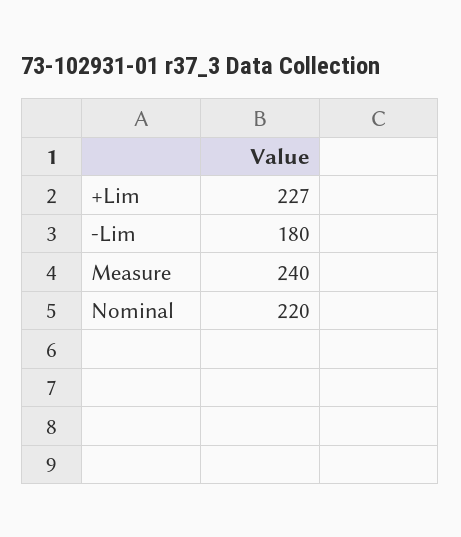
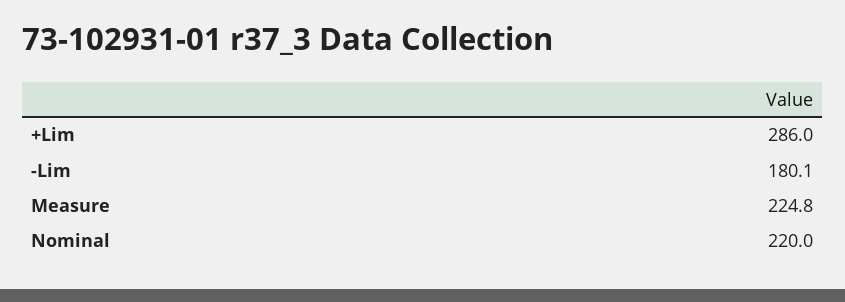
  {
-   "+Lim": 227,
+   "+Lim": 286,
    "-Lim": 180.1,
-   "Measure": 240,
+   "Measure": 224.8,
    "Nominal": 220
  }

